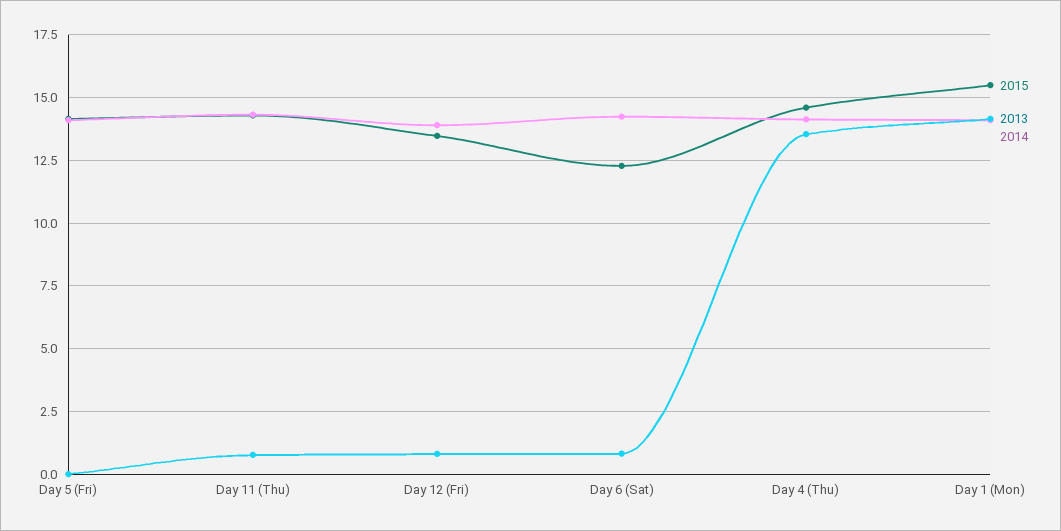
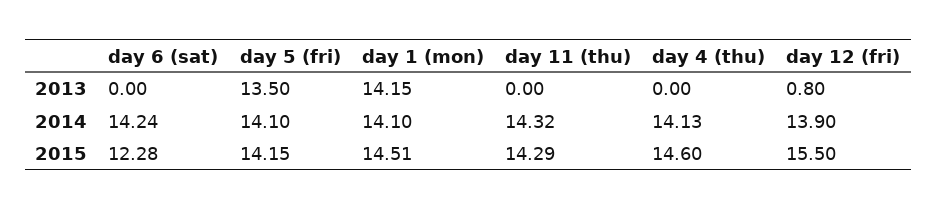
  {
    "2015": {
      "Day 5 (Fri)": 14.15,
      "Day 11 (Thu)": 14.29,
-     "Day 12 (Fri)": 13.5,
+     "Day 12 (Fri)": 15.5,
      "Day 6 (Sat)": 12.28,
      "Day 4 (Thu)": 14.6,
-     "Day 1 (Mon)": 15.5
+     "Day 1 (Mon)": 14.51
    },
    "2013": {
-     "Day 5 (Fri)": 0,
+     "Day 5 (Fri)": 13.5,
-     "Day 11 (Thu)": 0.75,
+     "Day 11 (Thu)": 0,
      "Day 12 (Fri)": 0.8,
-     "Day 6 (Sat)": 0.75,
+     "Day 6 (Sat)": 0,
-     "Day 4 (Thu)": 13.5,
+     "Day 4 (Thu)": 0,
      "Day 1 (Mon)": 14.15
    },
    "2014": {
      "Day 5 (Fri)": 14.1,
      "Day 11 (Thu)": 14.32,
      "Day 12 (Fri)": 13.9,
      "Day 6 (Sat)": 14.24,
      "Day 4 (Thu)": 14.13,
      "Day 1 (Mon)": 14.1
    }
  }

